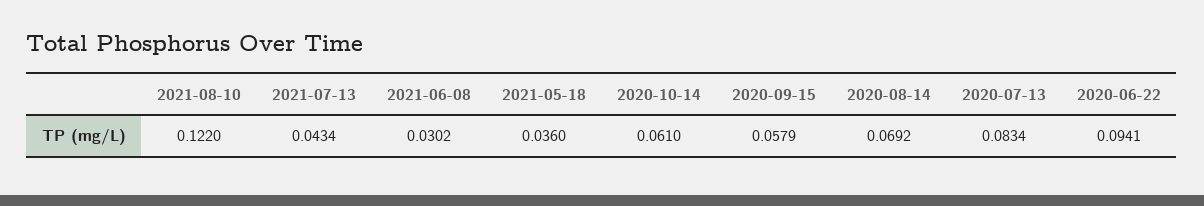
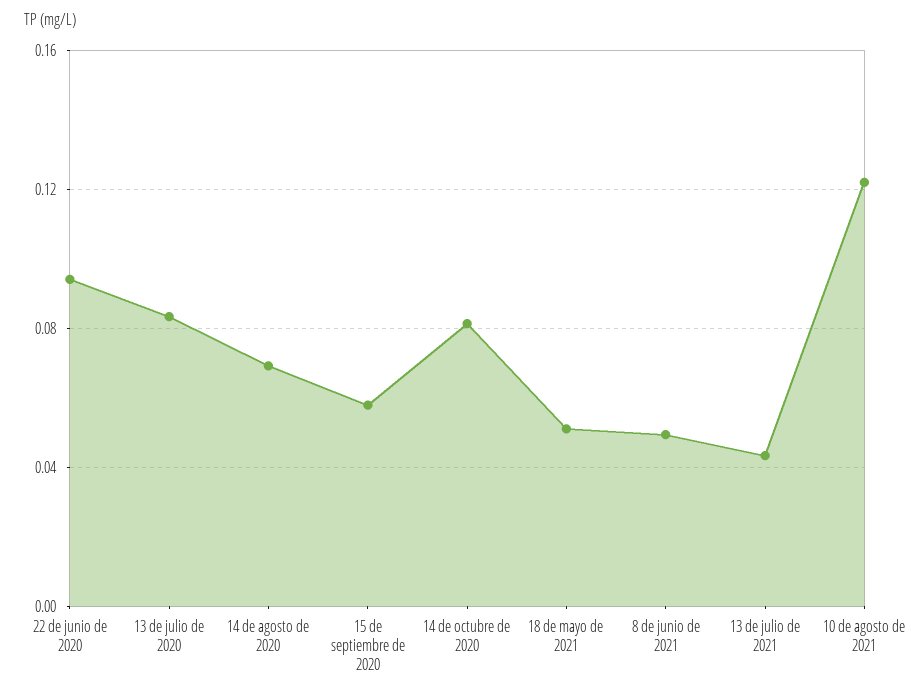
  {
    "2021-08-10": 0.122,
    "2021-07-13": 0.0434,
-   "2021-06-08": 0.0302,
+   "2021-06-08": 0.05,
-   "2021-05-18": 0.036,
+   "2021-05-18": 0.05,
-   "2020-10-14": 0.061,
+   "2020-10-14": 0.08,
    "2020-09-15": 0.0579,
    "2020-08-14": 0.0692,
    "2020-07-13": 0.0834,
    "2020-06-22": 0.0941
  }

